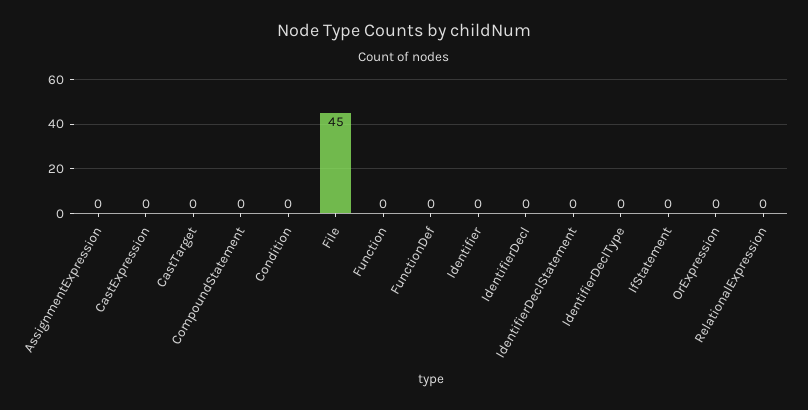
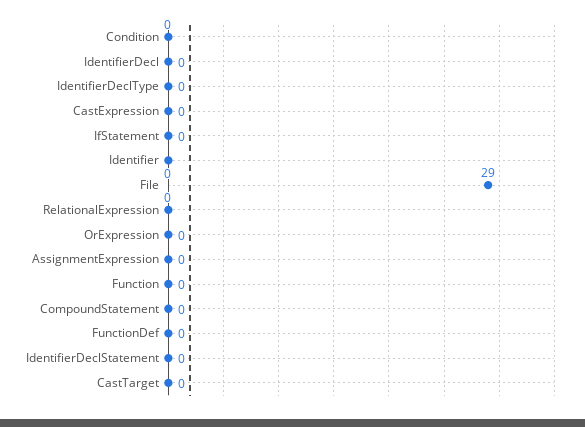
  {
    "AssignmentExpression": 0,
    "CastExpression": 0,
    "CastTarget": 0,
    "CompoundStatement": 0,
    "Condition": 0,
-   "File": 45,
+   "File": 29,
    "Function": 0,
    "FunctionDef": 0,
    "Identifier": 0,
    "IdentifierDecl": 0,
    "IdentifierDeclStatement": 0,
    "IdentifierDeclType": 0,
    "IfStatement": 0,
    "OrExpression": 0,
    "RelationalExpression": 0
  }

